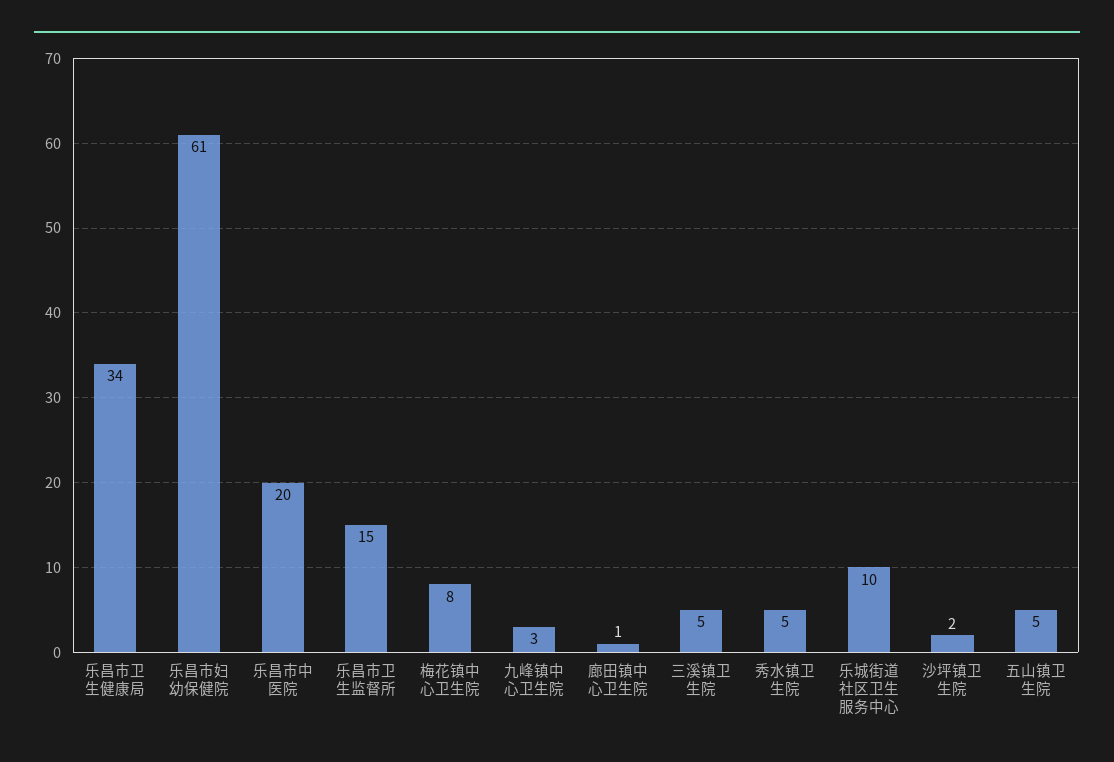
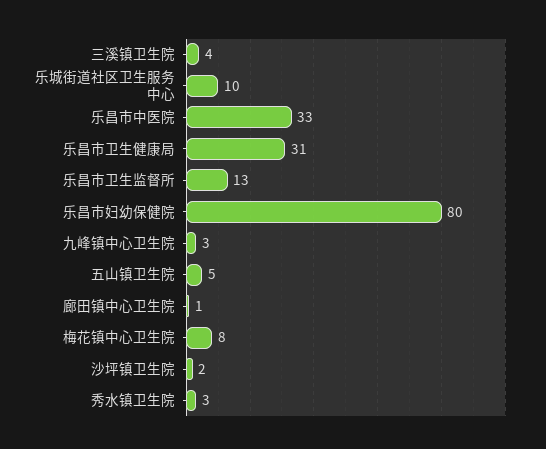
  {
-   "乐昌市卫生健康局": 34,
+   "乐昌市卫生健康局": 31,
-   "乐昌市妇幼保健院": 61,
+   "乐昌市妇幼保健院": 80,
-   "乐昌市中医院": 20,
+   "乐昌市中医院": 33,
-   "乐昌市卫生监督所": 15,
+   "乐昌市卫生监督所": 13,
    "梅花镇中心卫生院": 8,
    "九峰镇中心卫生院": 3,
    "廊田镇中心卫生院": 1,
-   "三溪镇卫生院": 5,
+   "三溪镇卫生院": 4,
-   "秀水镇卫生院": 5,
+   "秀水镇卫生院": 3,
    "乐城街道社区卫生服务中心": 10,
    "沙坪镇卫生院": 2,
    "五山镇卫生院": 5
  }

